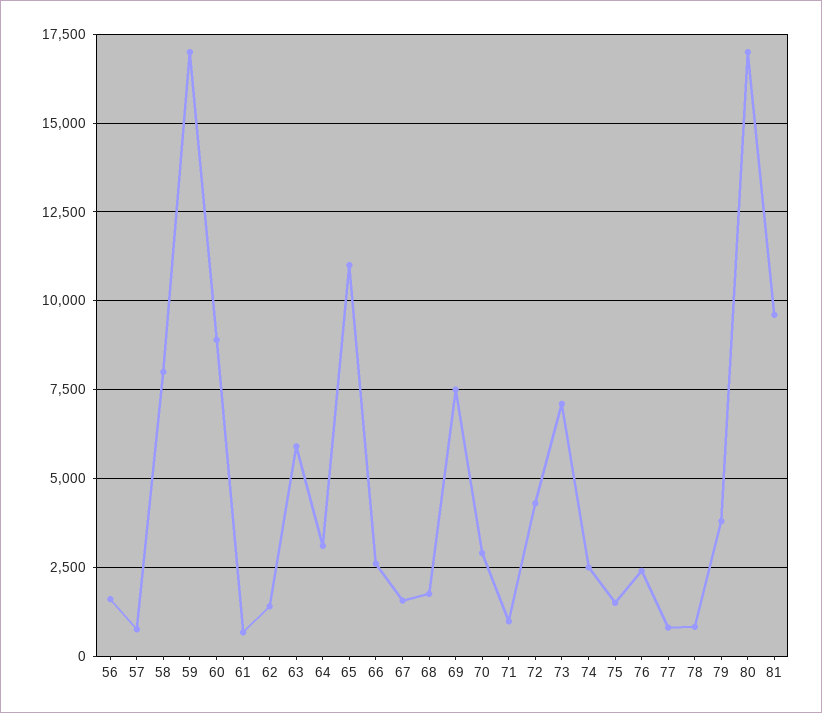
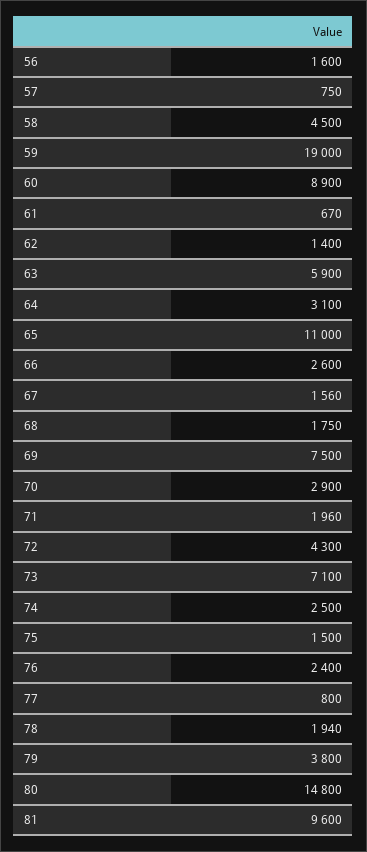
  {
    "56": 1600,
    "57": 750,
-   "58": 8000,
+   "58": 4500,
-   "59": 17000,
+   "59": 19000,
    "60": 8900,
    "61": 670,
    "62": 1400,
    "63": 5900,
    "64": 3100,
    "65": 11000,
    "66": 2600,
    "67": 1560,
    "68": 1750,
    "69": 7500,
    "70": 2900,
-   "71": 1000,
+   "71": 1960,
    "72": 4300,
    "73": 7100,
    "74": 2500,
    "75": 1500,
    "76": 2400,
    "77": 800,
-   "78": 750,
+   "78": 1940,
    "79": 3800,
-   "80": 17000,
+   "80": 14800,
    "81": 9600
  }

